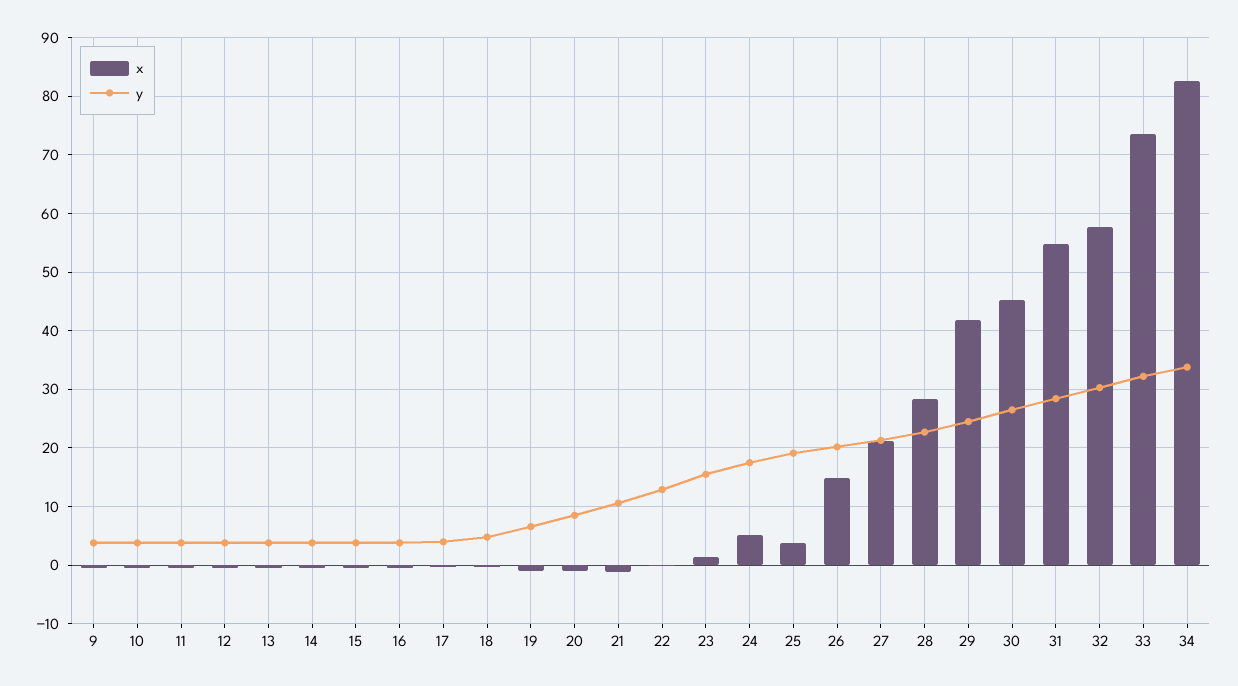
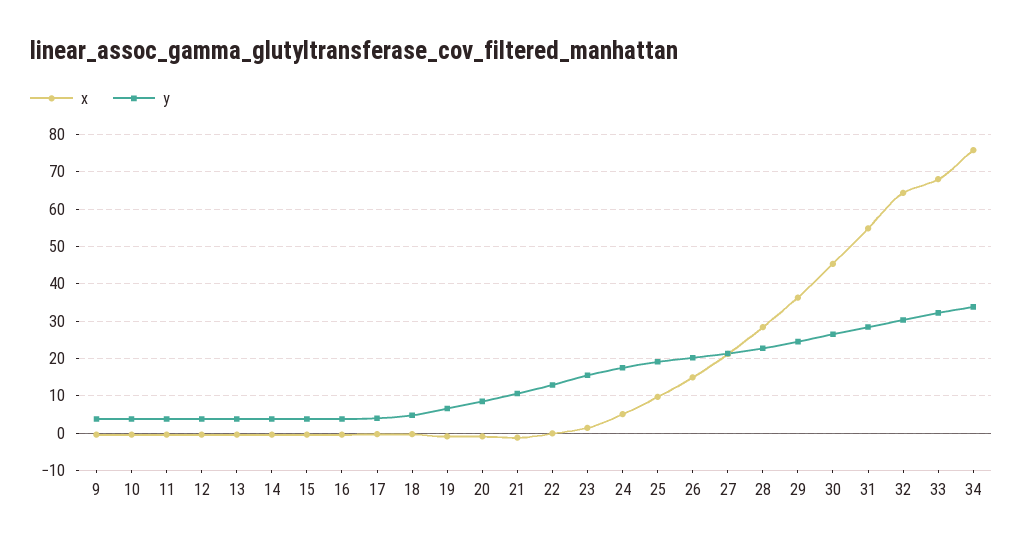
  {
    "x": {
      "9": 0,
      "10": 0,
      "11": 0,
      "12": 0,
      "13": 0,
      "14": 0,
      "15": 0,
      "16": 0,
      "17": 0,
      "18": 0,
      "19": 0,
      "20": 0,
      "21": -2,
      "22": 0,
      "23": 2,
      "24": 6,
-     "25": 4,
+     "25": 10,
      "26": 14,
      "27": 22,
      "28": 28,
-     "29": 42,
+     "29": 36,
      "30": 46,
      "31": 54,
-     "32": 58,
+     "32": 64,
-     "33": 74,
+     "33": 68,
-     "34": 82
+     "34": 76
    },
    "y": {
      "9": 4,
      "10": 4,
      "11": 4,
      "12": 4,
      "13": 4,
      "14": 4,
      "15": 4,
      "16": 4,
      "17": 4,
      "18": 4,
      "19": 6,
      "20": 8,
      "21": 10,
      "22": 12,
      "23": 16,
      "24": 18,
      "25": 20,
      "26": 20,
      "27": 22,
      "28": 22,
      "29": 24,
      "30": 26,
      "31": 28,
      "32": 30,
      "33": 32,
      "34": 34
    }
  }

